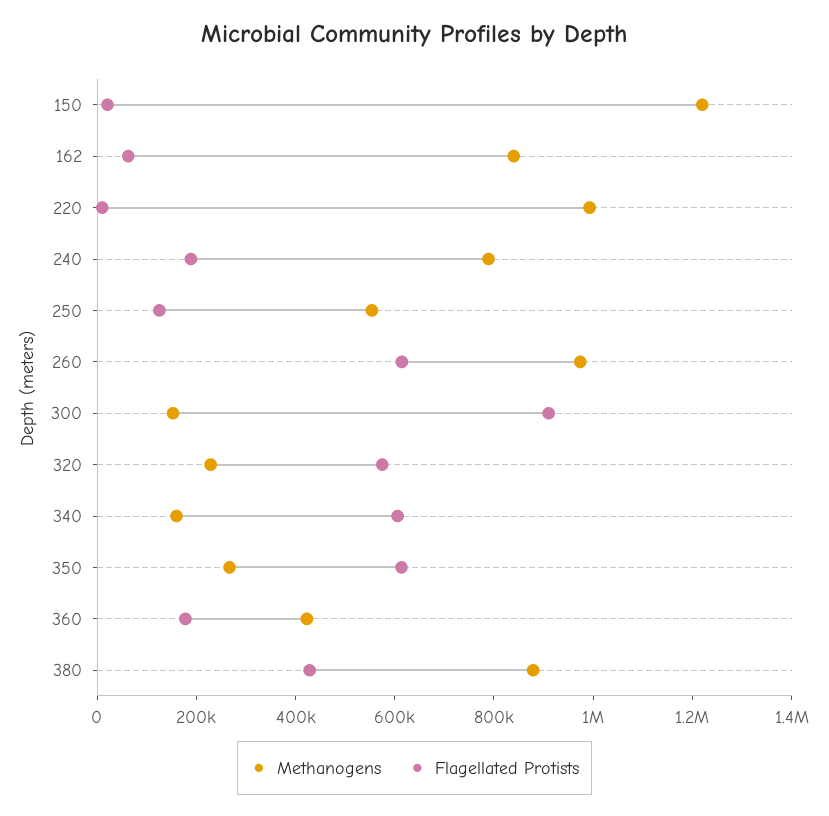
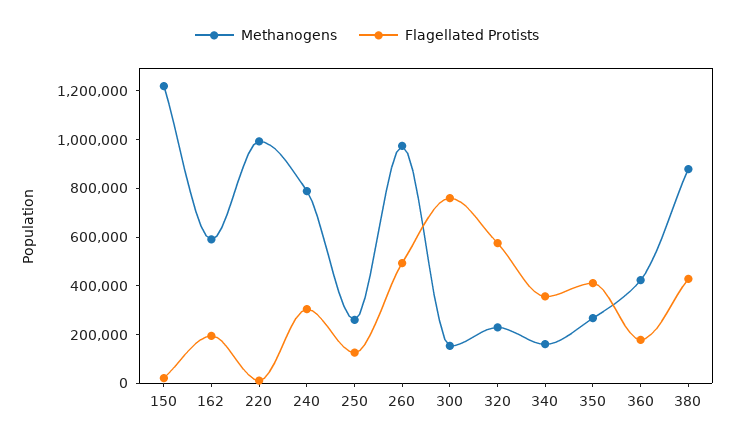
  {
    "Methanogens": {
      "150": 1200000,
-     "162": 850000,
+     "162": 600000,
      "220": 1000000,
      "240": 800000,
-     "250": 550000,
+     "250": 250000,
      "260": 950000,
      "300": 150000,
      "320": 250000,
      "340": 150000,
      "350": 250000,
      "360": 400000,
      "380": 900000
    },
    "Flagellated Protists": {
      "150": 0,
-     "162": 50000,
+     "162": 200000,
      "220": 0,
-     "240": 200000,
+     "240": 300000,
      "250": 150000,
-     "260": 600000,
+     "260": 500000,
-     "300": 900000,
+     "300": 750000,
      "320": 550000,
-     "340": 600000,
+     "340": 350000,
-     "350": 600000,
+     "350": 400000,
      "360": 200000,
      "380": 450000
    }
  }

